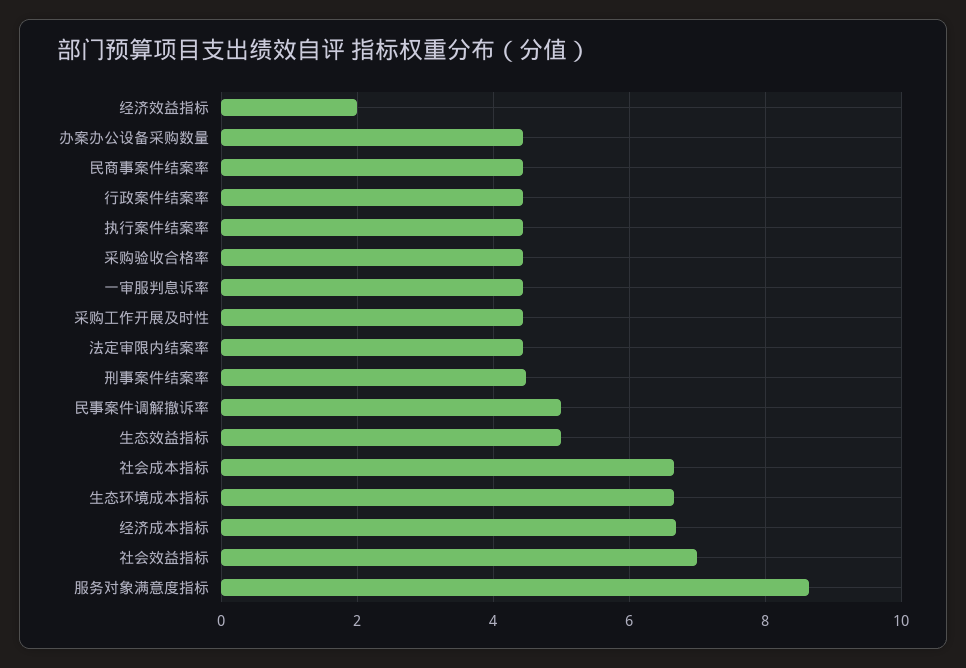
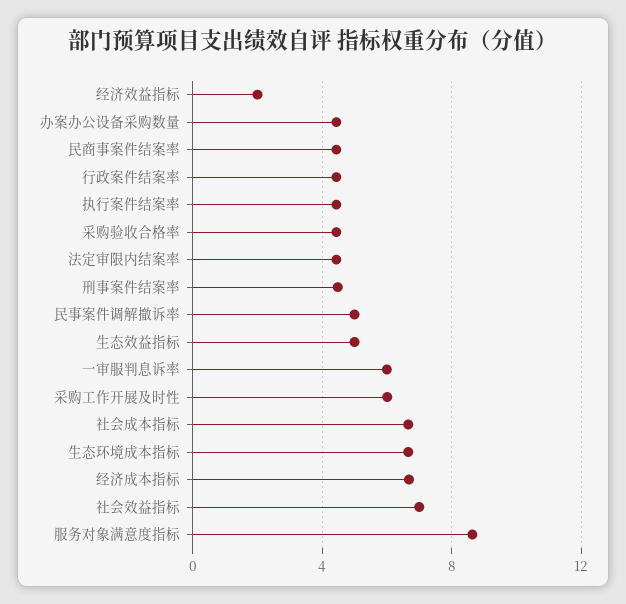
  {
    "经济效益指标": 2,
    "办案办公设备采购数量": 4.4,
    "民商事案件结案率": 4.4,
    "行政案件结案率": 4.4,
    "执行案件结案率": 4.4,
    "采购验收合格率": 4.4,
-   "一审服判息诉率": 4.4,
+   "一审服判息诉率": 6,
-   "采购工作开展及时性": 4.4,
+   "采购工作开展及时性": 6,
    "法定审限内结案率": 4.4,
    "刑事案件结案率": 4.4,
    "民事案件调解撤诉率": 5,
    "生态效益指标": 5,
    "社会成本指标": 6.6,
    "生态环境成本指标": 6.6,
    "经济成本指标": 6.6,
    "社会效益指标": 7,
    "服务对象满意度指标": 8.6
  }

